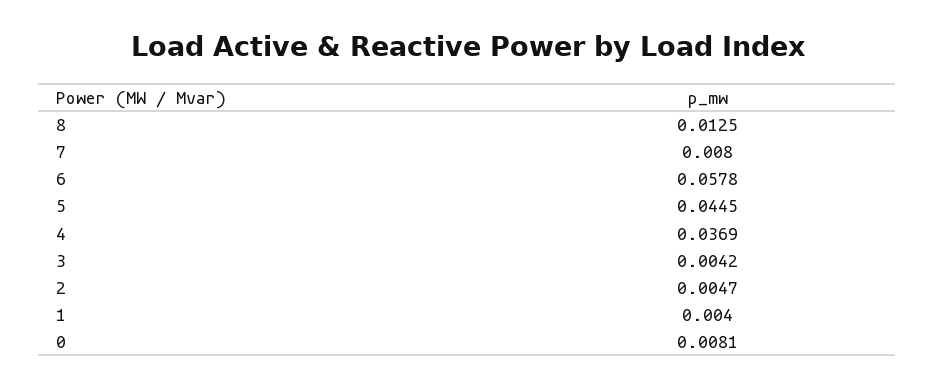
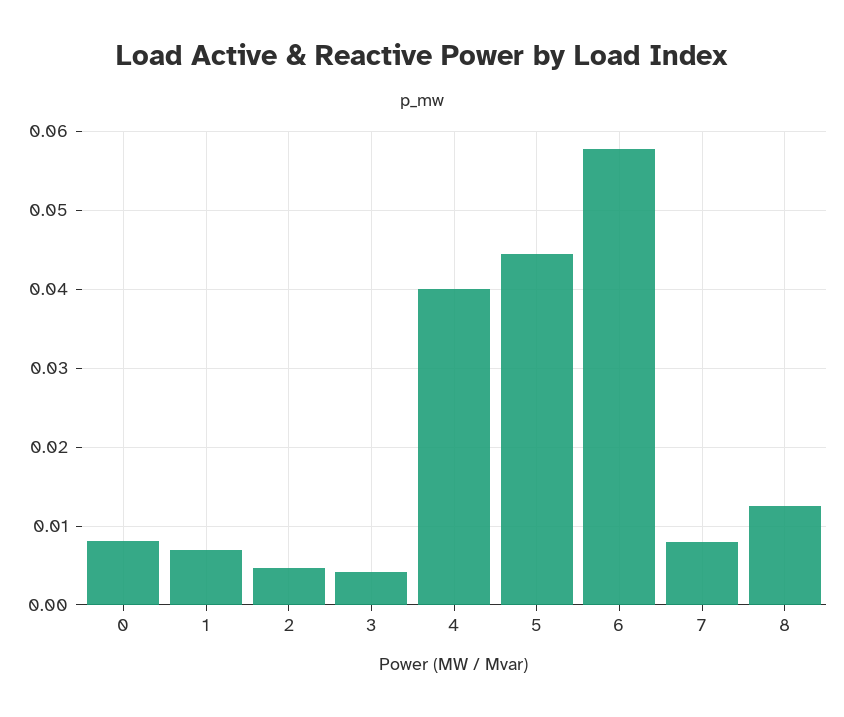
  {
    "8": 0.0125,
    "7": 0.008,
    "6": 0.0578,
    "5": 0.0445,
-   "4": 0.0369,
+   "4": 0.04,
    "3": 0.0042,
    "2": 0.0047,
-   "1": 0.004,
+   "1": 0.007,
    "0": 0.0081
  }

